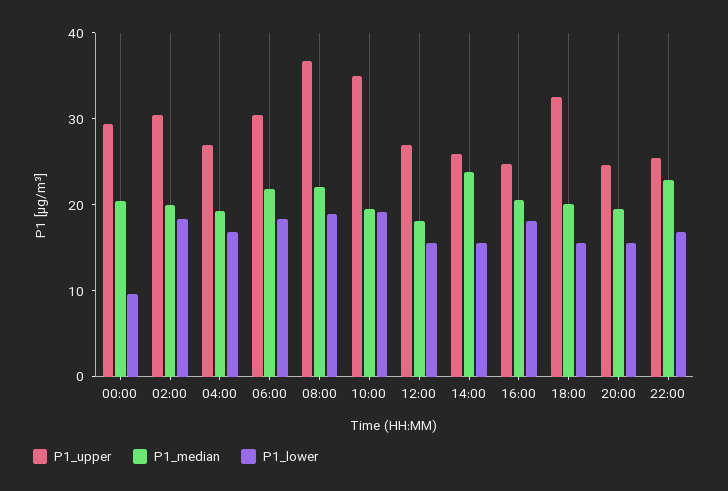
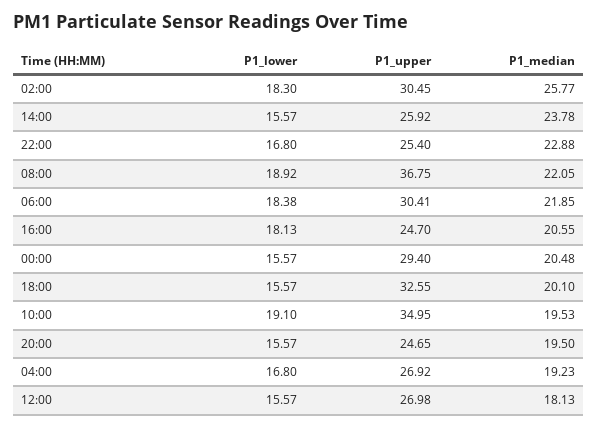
  {
    "P1_upper": {
      "00:00": 29.4,
      "02:00": 30.45,
      "04:00": 26.92,
      "06:00": 30.41,
      "08:00": 36.75,
      "10:00": 34.95,
      "12:00": 26.98,
      "14:00": 25.92,
      "16:00": 24.7,
      "18:00": 32.55,
      "20:00": 24.65,
      "22:00": 25.4
    },
    "P1_median": {
      "00:00": 20.48,
-     "02:00": 20,
+     "02:00": 25.77,
      "04:00": 19.23,
      "06:00": 21.85,
      "08:00": 22.05,
      "10:00": 19.53,
      "12:00": 18.13,
      "14:00": 23.78,
      "16:00": 20.55,
      "18:00": 20.1,
      "20:00": 19.5,
      "22:00": 22.88
    },
    "P1_lower": {
-     "00:00": 10,
+     "00:00": 15.57,
      "02:00": 18.3,
      "04:00": 16.8,
      "06:00": 18.38,
      "08:00": 18.92,
      "10:00": 19.1,
      "12:00": 15.57,
      "14:00": 15.57,
      "16:00": 18.13,
      "18:00": 15.57,
      "20:00": 15.57,
      "22:00": 16.8
    }
  }

